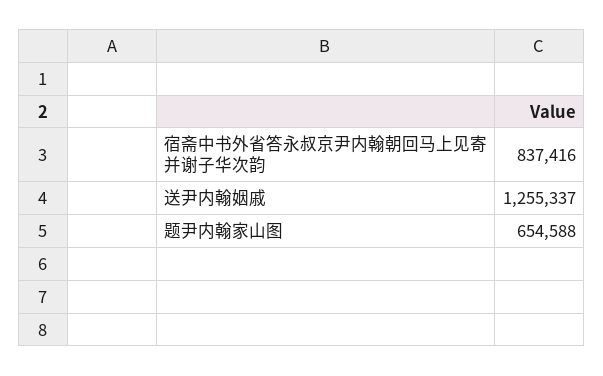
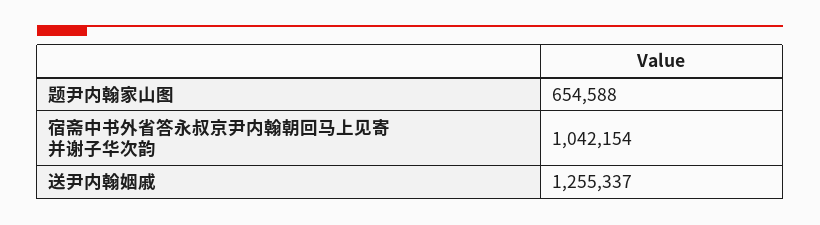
  {
-   "宿斋中书外省答永叔京尹内翰朝回马上见寄并谢子华次韵": 837416,
+   "宿斋中书外省答永叔京尹内翰朝回马上见寄并谢子华次韵": 1042154,
    "送尹内翰姻戚": 1255337,
    "题尹内翰家山图": 654588
  }

